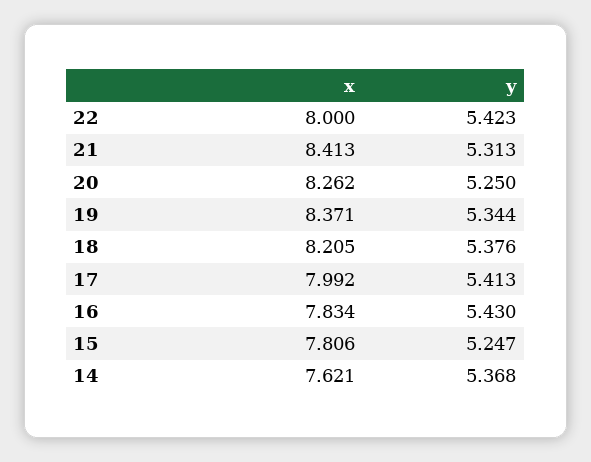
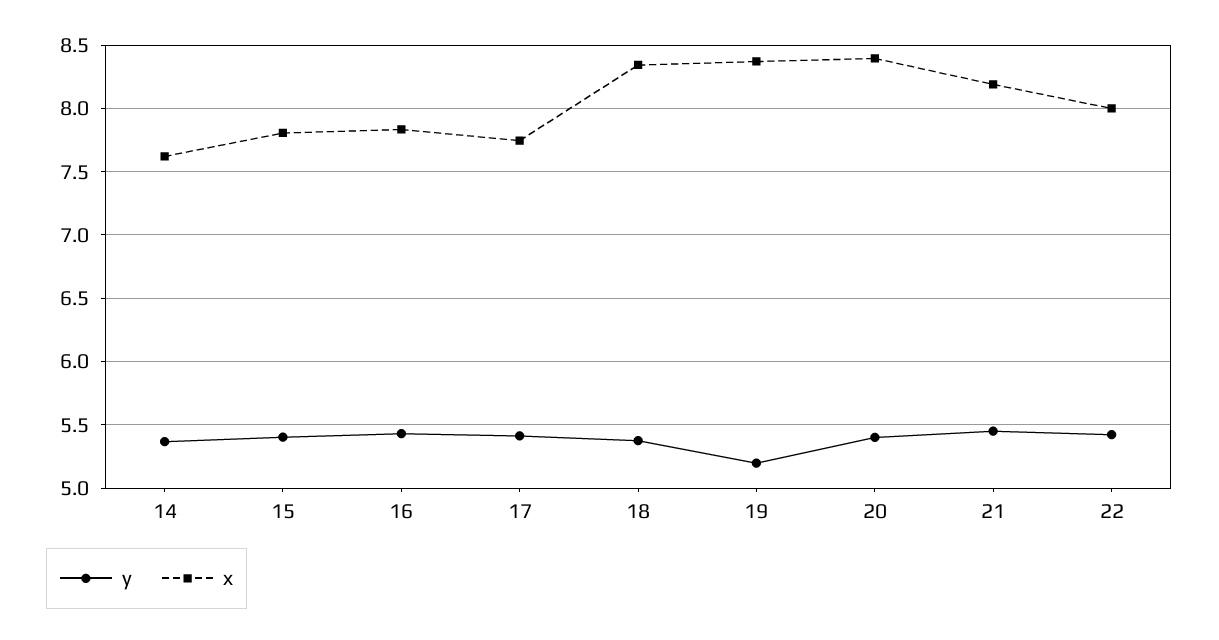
  {
    "x": {
      "22": 8,
-     "21": 8.413,
+     "21": 8.2,
-     "20": 8.262,
+     "20": 8.4,
      "19": 8.371,
-     "18": 8.205,
+     "18": 8.35,
-     "17": 7.992,
+     "17": 7.75,
      "16": 7.834,
      "15": 7.806,
      "14": 7.621
    },
    "y": {
      "22": 5.423,
-     "21": 5.313,
+     "21": 5.45,
-     "20": 5.25,
+     "20": 5.4,
-     "19": 5.344,
+     "19": 5.2,
      "18": 5.376,
      "17": 5.413,
      "16": 5.43,
-     "15": 5.247,
+     "15": 5.4,
      "14": 5.368
    }
  }

